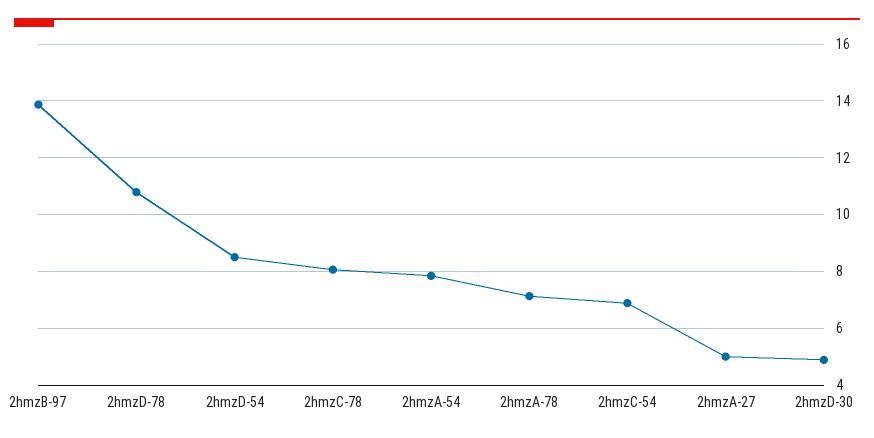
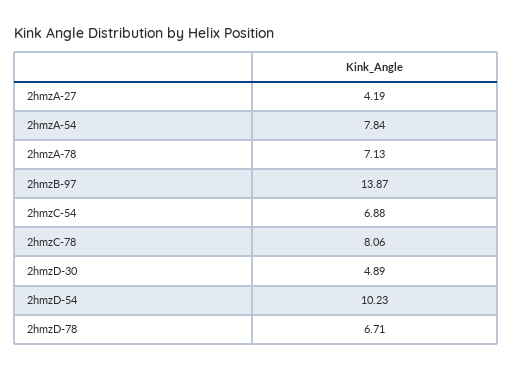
  {
    "2hmzB-97": 13.87,
-   "2hmzD-78": 10.75,
+   "2hmzD-78": 6.71,
-   "2hmzD-54": 8.5,
+   "2hmzD-54": 10.23,
    "2hmzC-78": 8.06,
    "2hmzA-54": 7.84,
    "2hmzA-78": 7.13,
    "2hmzC-54": 6.88,
-   "2hmzA-27": 5,
+   "2hmzA-27": 4.19,
    "2hmzD-30": 4.89
  }

